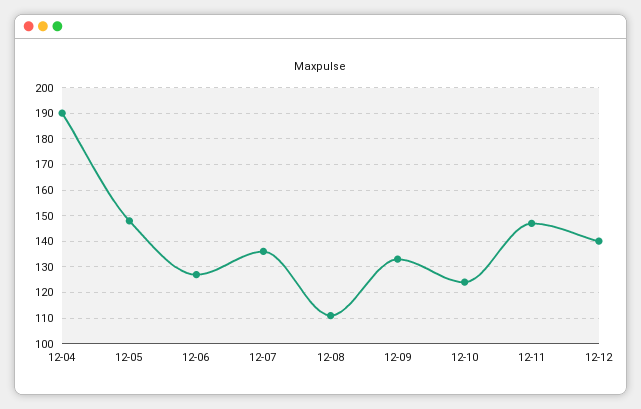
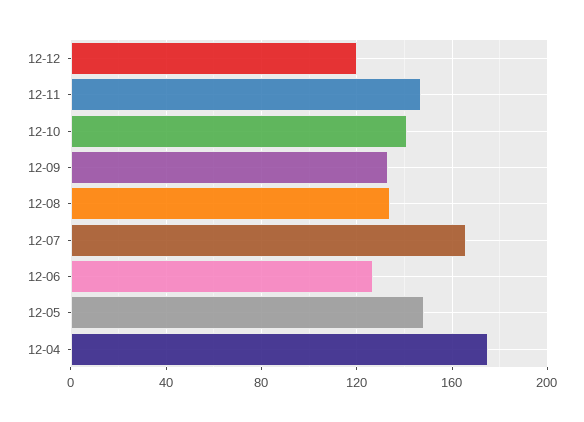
  {
-   "12-04": 190,
+   "12-04": 175,
    "12-05": 150,
    "12-06": 125,
-   "12-07": 135,
+   "12-07": 165,
-   "12-08": 110,
+   "12-08": 135,
    "12-09": 135,
-   "12-10": 125,
+   "12-10": 140,
    "12-11": 145,
-   "12-12": 140
+   "12-12": 120
  }

